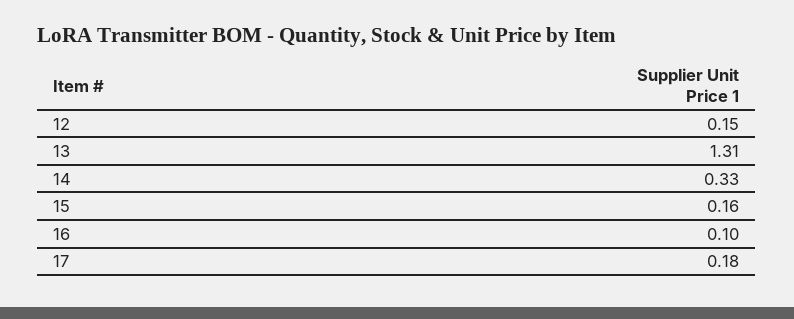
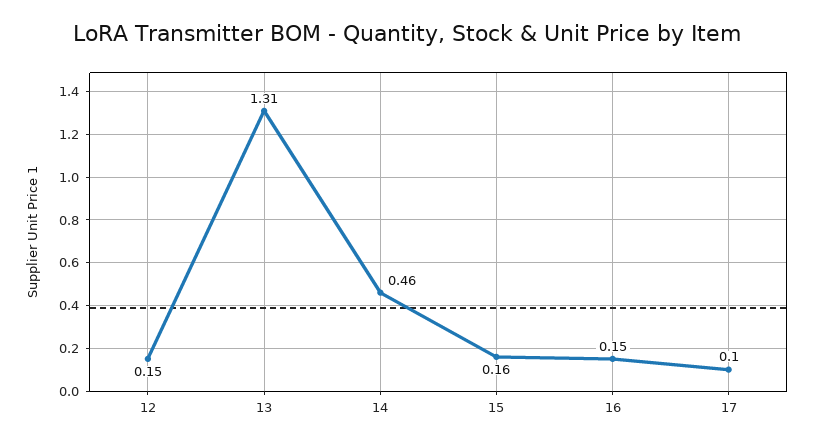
  {
    "12": 0.15,
    "13": 1.31,
-   "14": 0.33,
+   "14": 0.46,
    "15": 0.16,
-   "16": 0.1,
+   "16": 0.15,
-   "17": 0.18
+   "17": 0.1
  }

